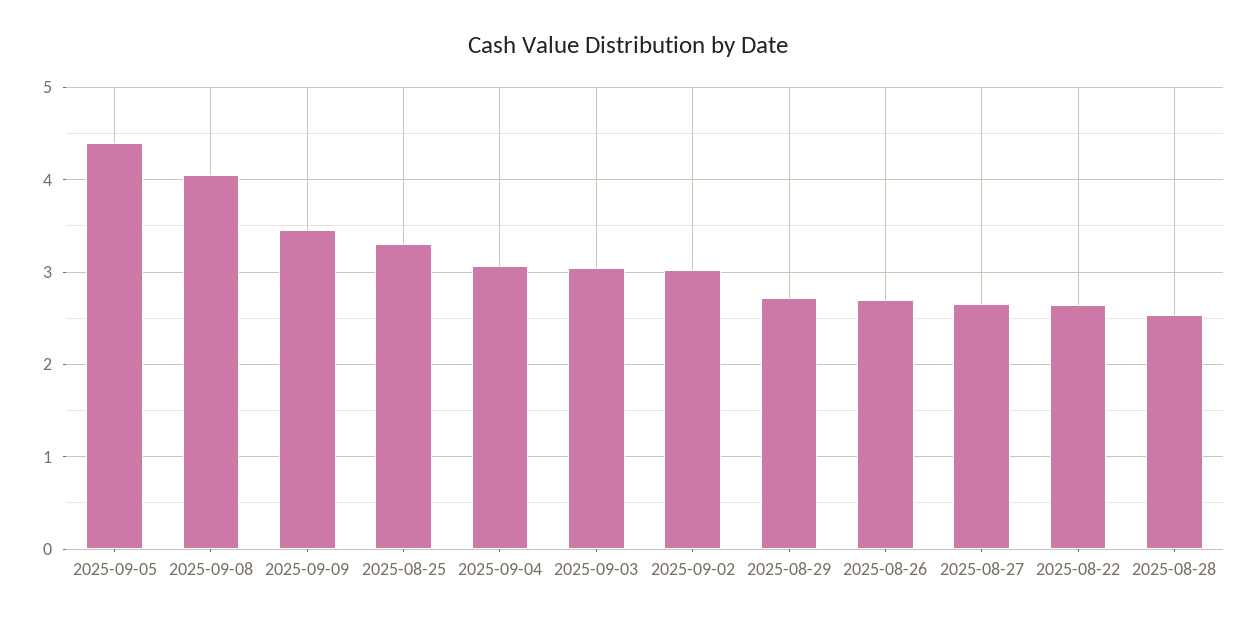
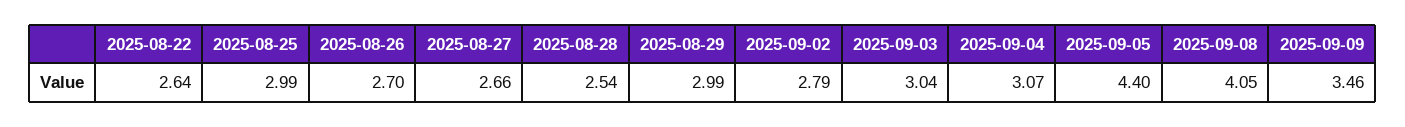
  {
    "2025-09-05": 4.4,
    "2025-09-08": 4.05,
    "2025-09-09": 3.46,
-   "2025-08-25": 3.3,
+   "2025-08-25": 2.99,
    "2025-09-04": 3.07,
    "2025-09-03": 3.04,
-   "2025-09-02": 3,
+   "2025-09-02": 2.79,
-   "2025-08-29": 2.7,
+   "2025-08-29": 2.99,
    "2025-08-26": 2.7,
    "2025-08-27": 2.66,
    "2025-08-22": 2.64,
    "2025-08-28": 2.54
  }

